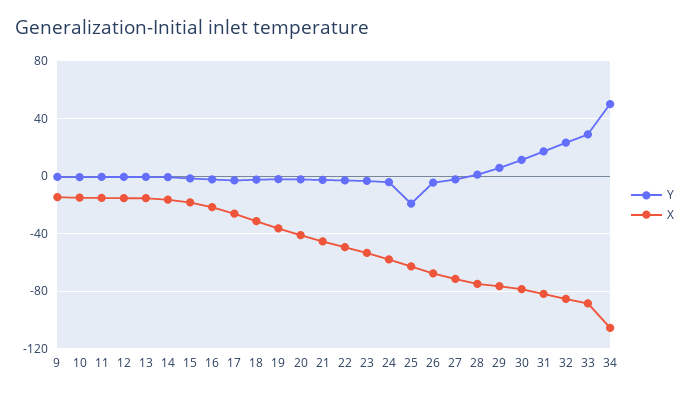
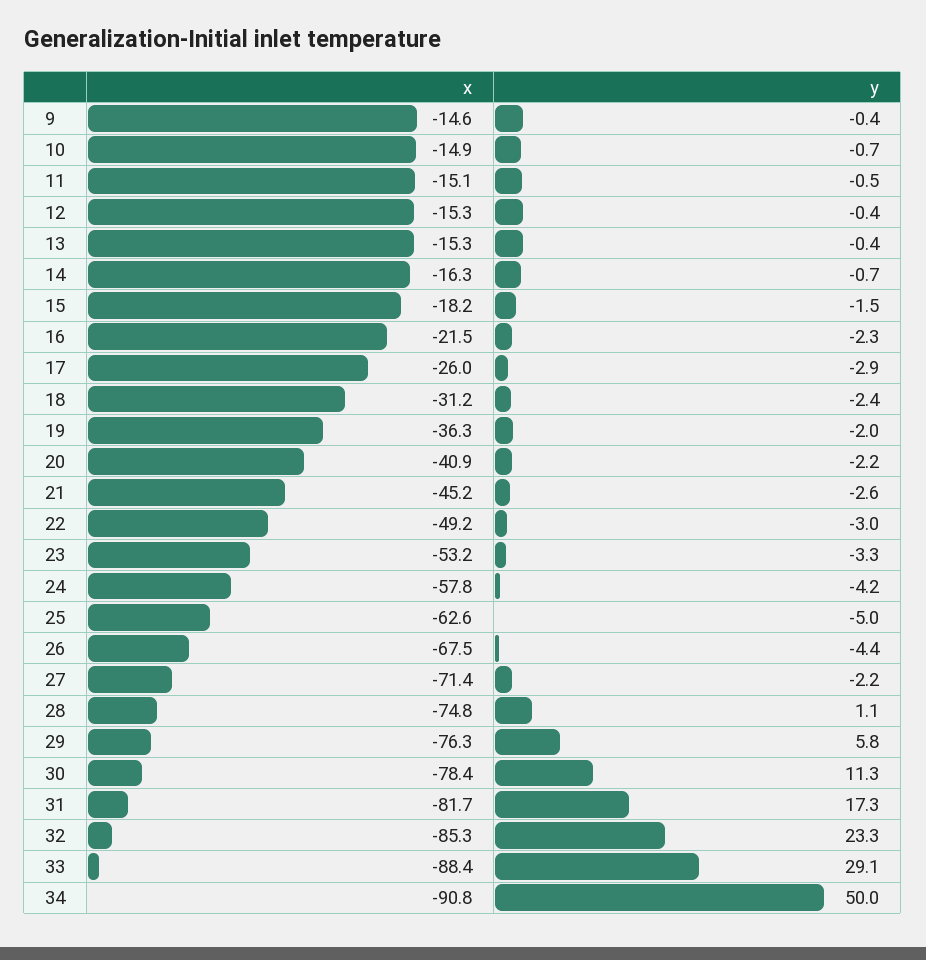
  {
    "Y": {
      "9": -0.4,
      "10": -0.7,
      "11": -0.5,
      "12": -0.4,
      "13": -0.4,
      "14": -0.7,
      "15": -1.5,
      "16": -2.3,
      "17": -2.9,
      "18": -2.4,
      "19": -2,
      "20": -2.2,
      "21": -2.6,
      "22": -3,
      "23": -3.3,
      "24": -4.2,
-     "25": -20,
+     "25": -5,
      "26": -4.4,
      "27": -2.2,
      "28": 1.1,
      "29": 5.8,
      "30": 11.3,
      "31": 17.3,
      "32": 23.3,
      "33": 29.1,
      "34": 50
    },
    "X": {
      "9": -14.6,
      "10": -14.9,
      "11": -15.1,
      "12": -15.3,
      "13": -15.3,
      "14": -16.3,
      "15": -18.2,
      "16": -21.5,
      "17": -26,
      "18": -31.2,
      "19": -36.3,
      "20": -40.9,
      "21": -45.2,
      "22": -49.2,
      "23": -53.2,
      "24": -57.8,
      "25": -62.6,
      "26": -67.5,
      "27": -71.4,
      "28": -74.8,
      "29": -76.3,
      "30": -78.4,
      "31": -81.7,
      "32": -85.3,
      "33": -88.4,
-     "34": -105
+     "34": -90.8
    }
  }

